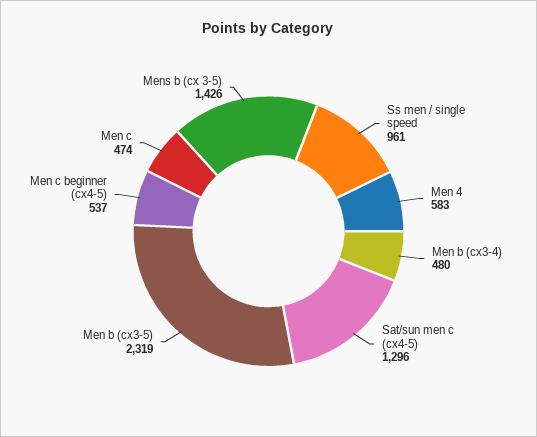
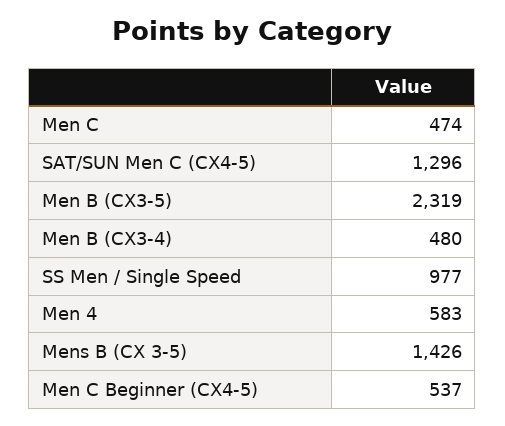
  {
-   "Ss men / single speed": 961,
+   "Ss men / single speed": 977,
    "Men 4": 583,
    "Men b (cx3-4)": 480,
    "Sat/sun men c (cx4-5)": 1296,
    "Men b (cx3-5)": 2319,
    "Men c beginner (cx4-5)": 537,
    "Men c": 474,
    "Mens b (cx 3-5)": 1426
  }

